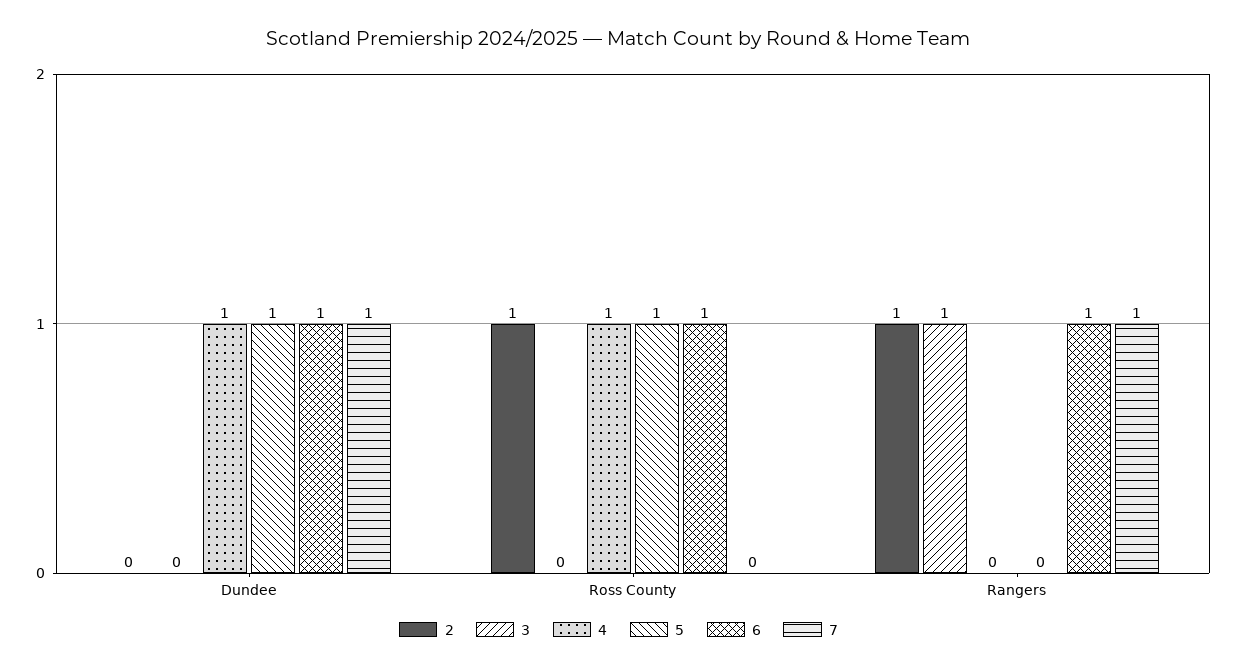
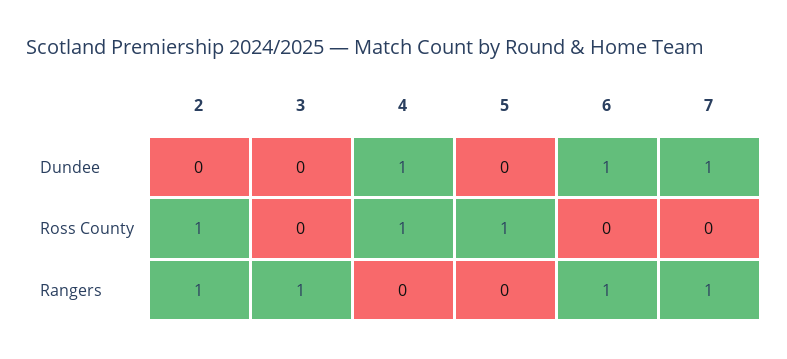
  {
    "2": {
      "Dundee": 0,
      "Ross County": 1,
      "Rangers": 1
    },
    "3": {
      "Dundee": 0,
      "Ross County": 0,
      "Rangers": 1
    },
    "4": {
      "Dundee": 1,
      "Ross County": 1,
      "Rangers": 0
    },
    "5": {
-     "Dundee": 1,
+     "Dundee": 0,
      "Ross County": 1,
      "Rangers": 0
    },
    "6": {
      "Dundee": 1,
-     "Ross County": 1,
+     "Ross County": 0,
      "Rangers": 1
    },
    "7": {
      "Dundee": 1,
      "Ross County": 0,
      "Rangers": 1
    }
  }

